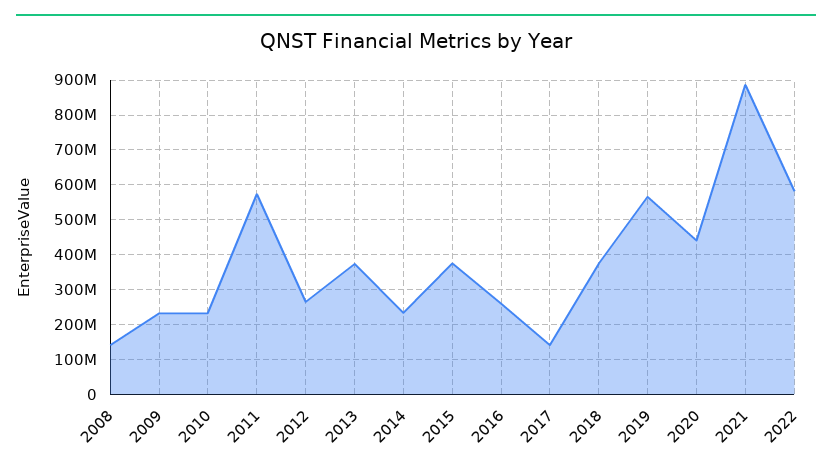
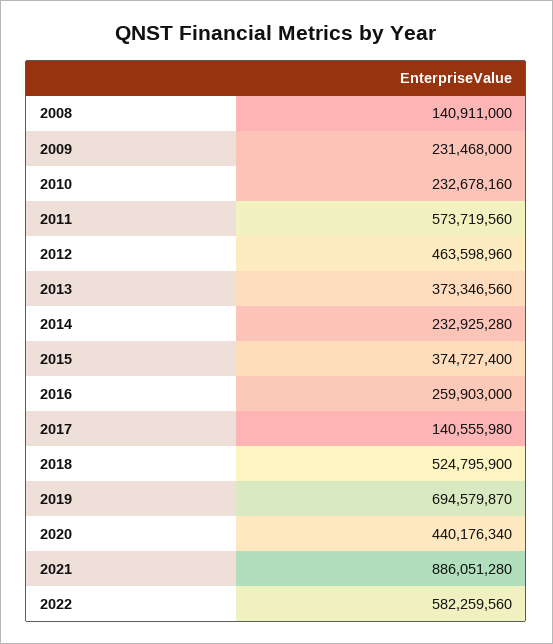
  {
    "2008": 140911000,
    "2009": 231468000,
    "2010": 232678160,
    "2011": 573719560,
-   "2012": 260000000,
+   "2012": 463598960,
    "2013": 373346560,
    "2014": 232925280,
    "2015": 374727400,
    "2016": 259903000,
    "2017": 140555980,
-   "2018": 380000000,
+   "2018": 524795900,
-   "2019": 560000000,
+   "2019": 694579870,
    "2020": 440176340,
    "2021": 886051280,
    "2022": 582259560
  }

